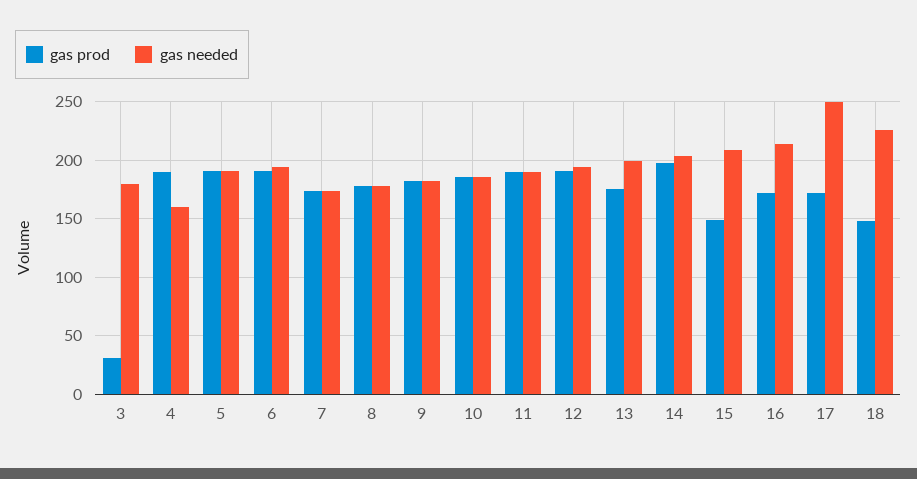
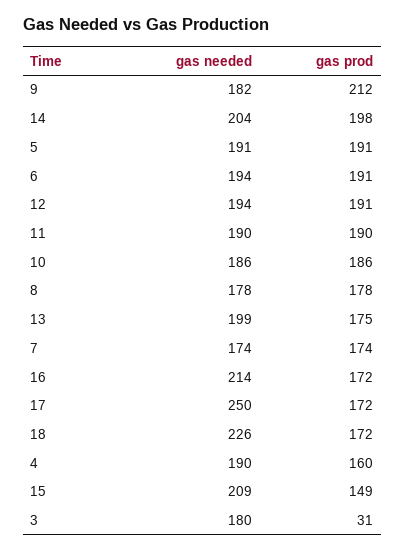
  {
    "gas prod": {
      "3": 31,
-     "4": 190,
+     "4": 160,
      "5": 191,
      "6": 191,
      "7": 174,
      "8": 178,
-     "9": 180,
+     "9": 212,
      "10": 186,
      "11": 190,
      "12": 191,
      "13": 175,
      "14": 198,
      "15": 149,
      "16": 172,
      "17": 172,
-     "18": 150
+     "18": 172
    },
    "gas needed": {
      "3": 180,
-     "4": 160,
+     "4": 190,
      "5": 191,
      "6": 194,
      "7": 174,
      "8": 178,
      "9": 182,
      "10": 186,
      "11": 190,
      "12": 194,
      "13": 199,
      "14": 204,
      "15": 209,
      "16": 214,
      "17": 250,
      "18": 226
    }
  }

